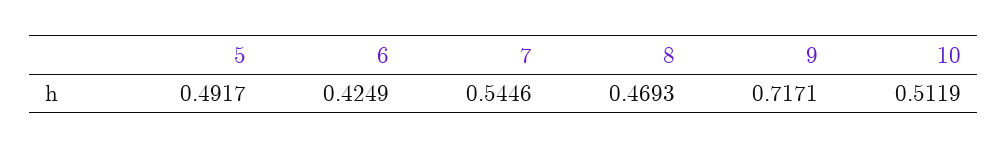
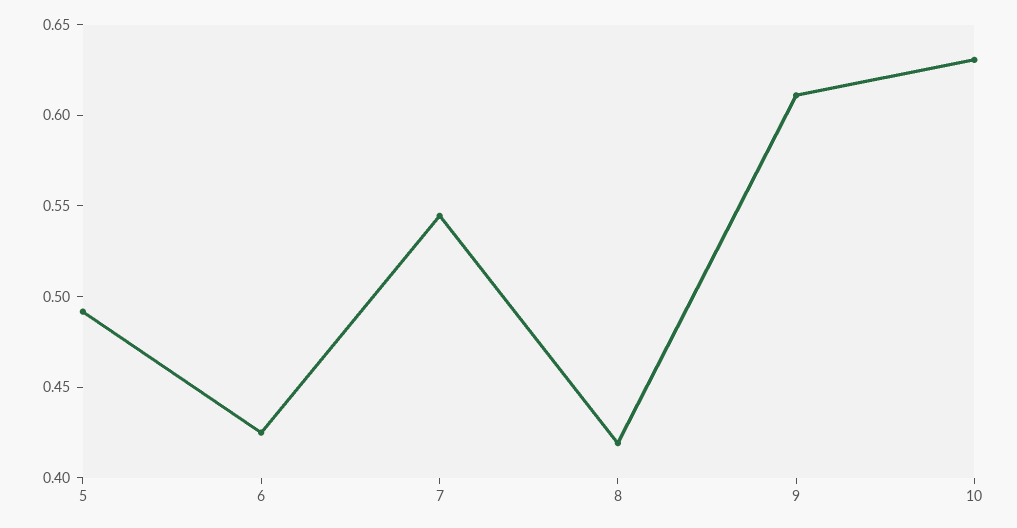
  {
    "5": 0.4917,
    "6": 0.4249,
    "7": 0.5446,
-   "8": 0.4693,
+   "8": 0.42,
-   "9": 0.7171,
+   "9": 0.61,
-   "10": 0.5119
+   "10": 0.63
  }

